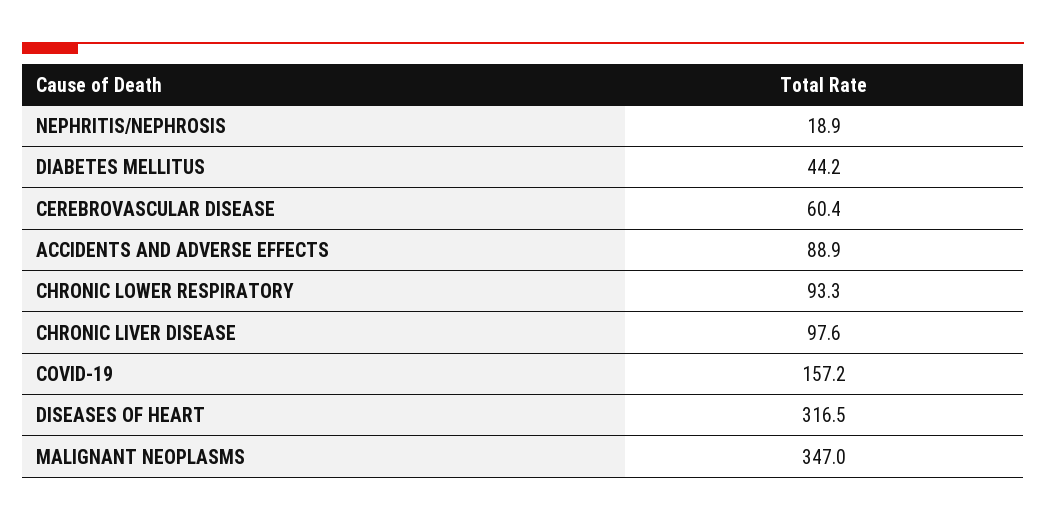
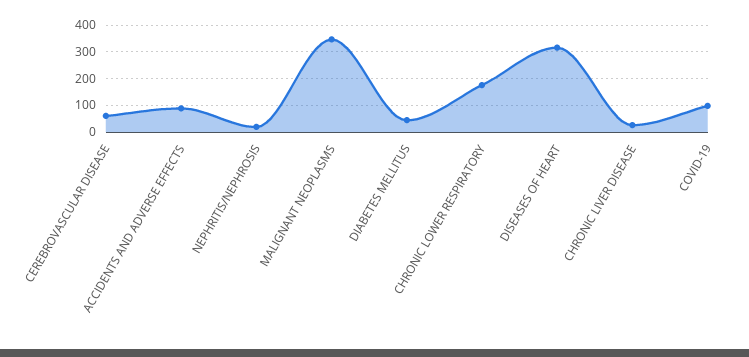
  {
    "NEPHRITIS/NEPHROSIS": 18.9,
    "DIABETES MELLITUS": 44.2,
    "CEREBROVASCULAR DISEASE": 60.4,
    "ACCIDENTS AND ADVERSE EFFECTS": 88.9,
-   "CHRONIC LOWER RESPIRATORY": 93.3,
+   "CHRONIC LOWER RESPIRATORY": 175,
-   "CHRONIC LIVER DISEASE": 97.6,
+   "CHRONIC LIVER DISEASE": 25,
-   "COVID-19": 157.2,
+   "COVID-19": 100,
    "DISEASES OF HEART": 316.5,
    "MALIGNANT NEOPLASMS": 347
  }

